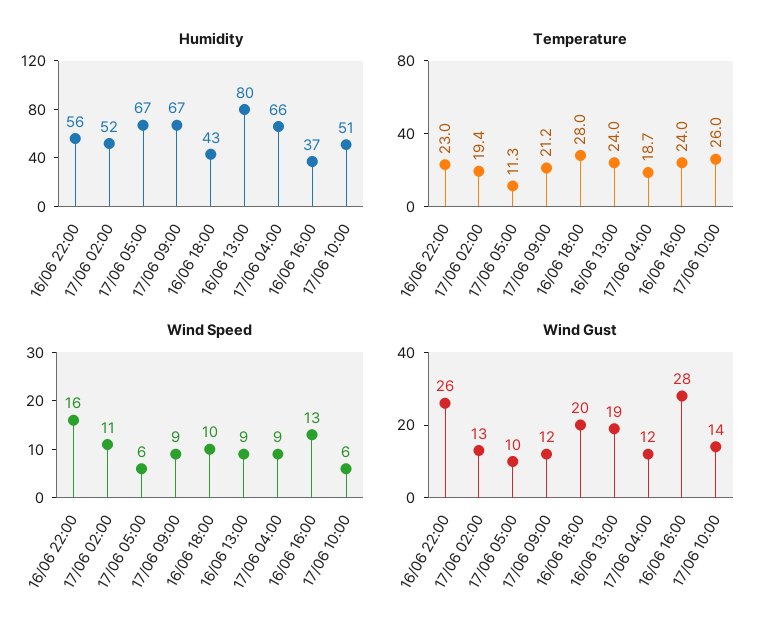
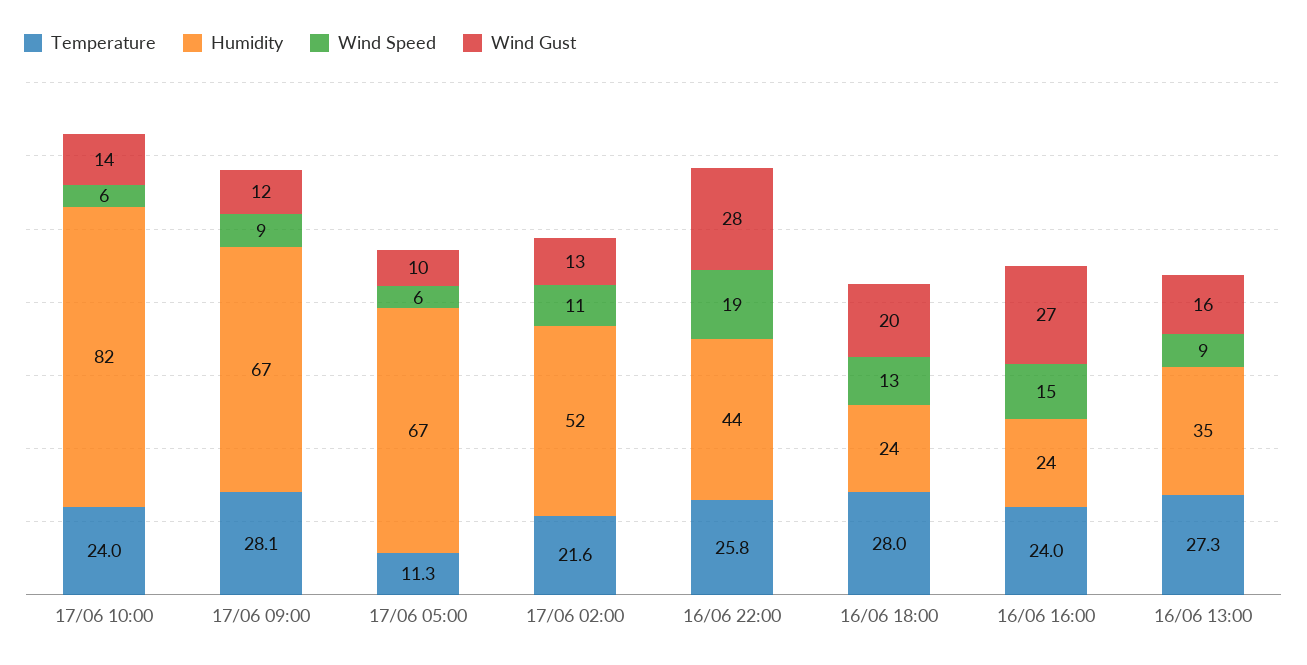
  {
    "Humidity": {
-     "16/06 22:00": 56,
+     "16/06 22:00": 44,
      "17/06 02:00": 52,
      "17/06 05:00": 67,
      "17/06 09:00": 67,
-     "16/06 18:00": 43,
+     "16/06 18:00": 24,
-     "16/06 13:00": 80,
+     "16/06 13:00": 35,
-     "17/06 04:00": 66,
-     "16/06 16:00": 37,
+     "16/06 16:00": 24,
-     "17/06 10:00": 51
+     "17/06 10:00": 82
    },
    "Temperature": {
-     "16/06 22:00": 23,
+     "16/06 22:00": 25.8,
-     "17/06 02:00": 19.4,
+     "17/06 02:00": 21.6,
      "17/06 05:00": 11.3,
-     "17/06 09:00": 21.2,
+     "17/06 09:00": 28.1,
      "16/06 18:00": 28,
-     "16/06 13:00": 24,
+     "16/06 13:00": 27.3,
-     "17/06 04:00": 18.7,
      "16/06 16:00": 24,
-     "17/06 10:00": 26
+     "17/06 10:00": 24
    },
    "Wind Speed": {
-     "16/06 22:00": 16,
+     "16/06 22:00": 19,
      "17/06 02:00": 11,
      "17/06 05:00": 6,
      "17/06 09:00": 9,
-     "16/06 18:00": 10,
+     "16/06 18:00": 13,
      "16/06 13:00": 9,
-     "17/06 04:00": 9,
-     "16/06 16:00": 13,
+     "16/06 16:00": 15,
      "17/06 10:00": 6
    },
    "Wind Gust": {
-     "16/06 22:00": 26,
+     "16/06 22:00": 28,
      "17/06 02:00": 13,
      "17/06 05:00": 10,
      "17/06 09:00": 12,
      "16/06 18:00": 20,
-     "16/06 13:00": 19,
+     "16/06 13:00": 16,
-     "17/06 04:00": 12,
-     "16/06 16:00": 28,
+     "16/06 16:00": 27,
      "17/06 10:00": 14
    }
  }

